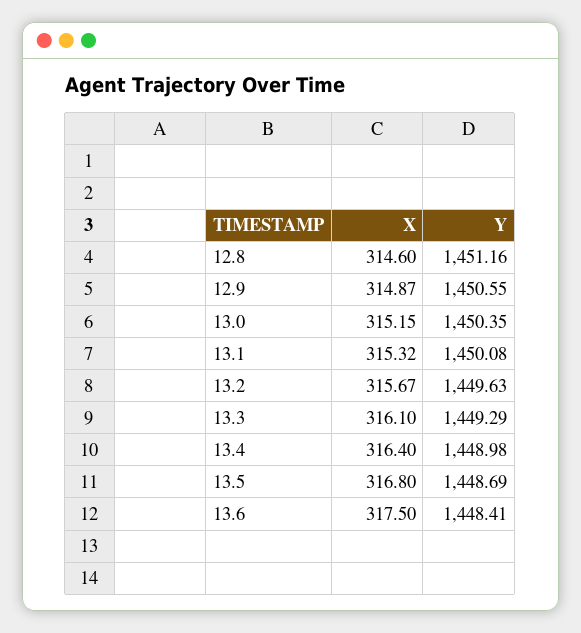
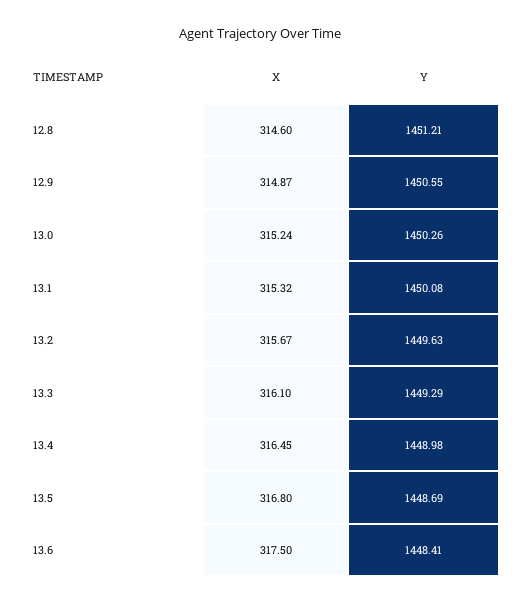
  {
    "X": {
      "12.8": 314.6,
      "12.9": 314.87,
-     "13.0": 315.15,
+     "13.0": 315.24,
      "13.1": 315.32,
      "13.2": 315.67,
      "13.3": 316.1,
-     "13.4": 316.4,
+     "13.4": 316.45,
      "13.5": 316.8,
      "13.6": 317.5
    },
    "Y": {
-     "12.8": 1451.16,
+     "12.8": 1451.21,
      "12.9": 1450.55,
-     "13.0": 1450.35,
+     "13.0": 1450.26,
      "13.1": 1450.08,
      "13.2": 1449.63,
      "13.3": 1449.29,
      "13.4": 1448.98,
      "13.5": 1448.69,
      "13.6": 1448.41
    }
  }

